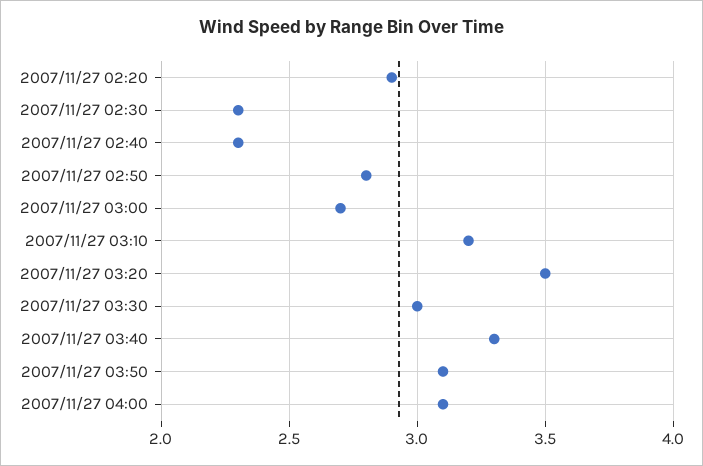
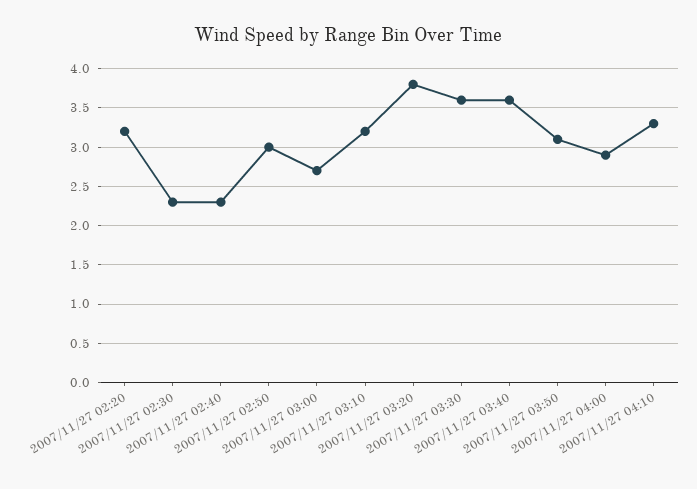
  {
-   "2007/11/27 02:20": 2.9,
+   "2007/11/27 02:20": 3.2,
    "2007/11/27 02:30": 2.3,
    "2007/11/27 02:40": 2.3,
-   "2007/11/27 02:50": 2.8,
+   "2007/11/27 02:50": 3,
    "2007/11/27 03:00": 2.7,
    "2007/11/27 03:10": 3.2,
-   "2007/11/27 03:20": 3.5,
+   "2007/11/27 03:20": 3.8,
-   "2007/11/27 03:30": 3,
+   "2007/11/27 03:30": 3.6,
-   "2007/11/27 03:40": 3.3,
+   "2007/11/27 03:40": 3.6,
    "2007/11/27 03:50": 3.1,
-   "2007/11/27 04:00": 3.1
+   "2007/11/27 04:00": 2.9,
+   "2007/11/27 04:10": 3.3
  }

